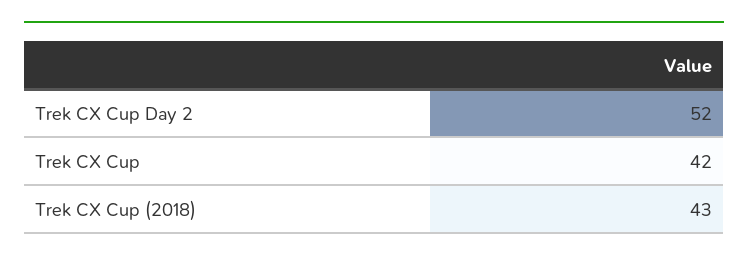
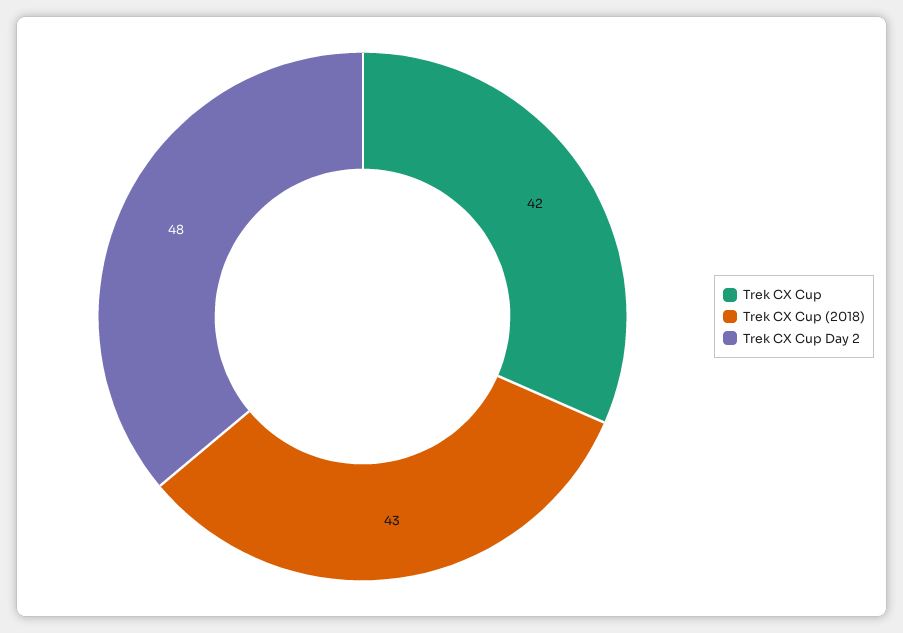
  {
-   "Trek CX Cup Day 2": 52,
+   "Trek CX Cup Day 2": 48,
    "Trek CX Cup": 42,
    "Trek CX Cup (2018)": 43
  }

